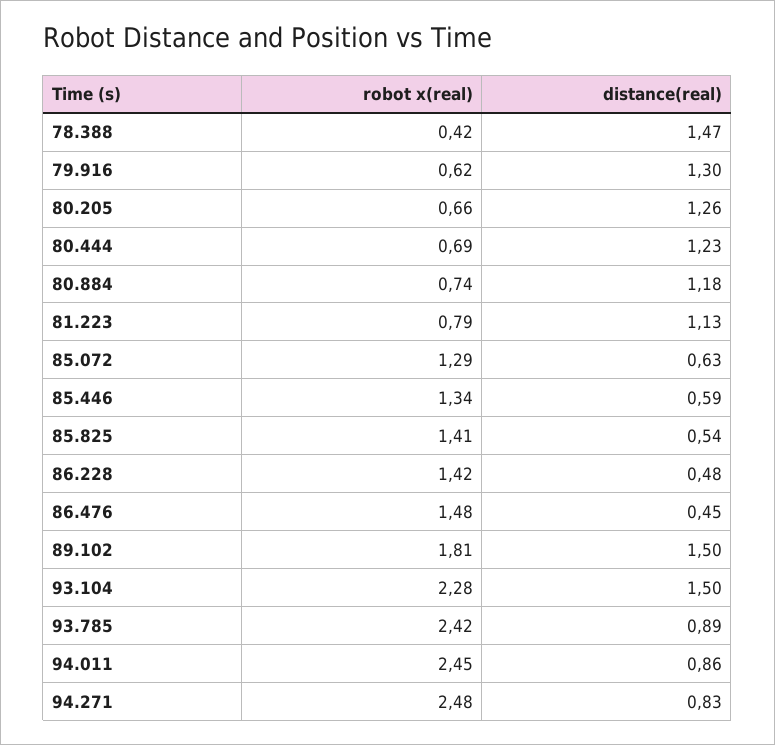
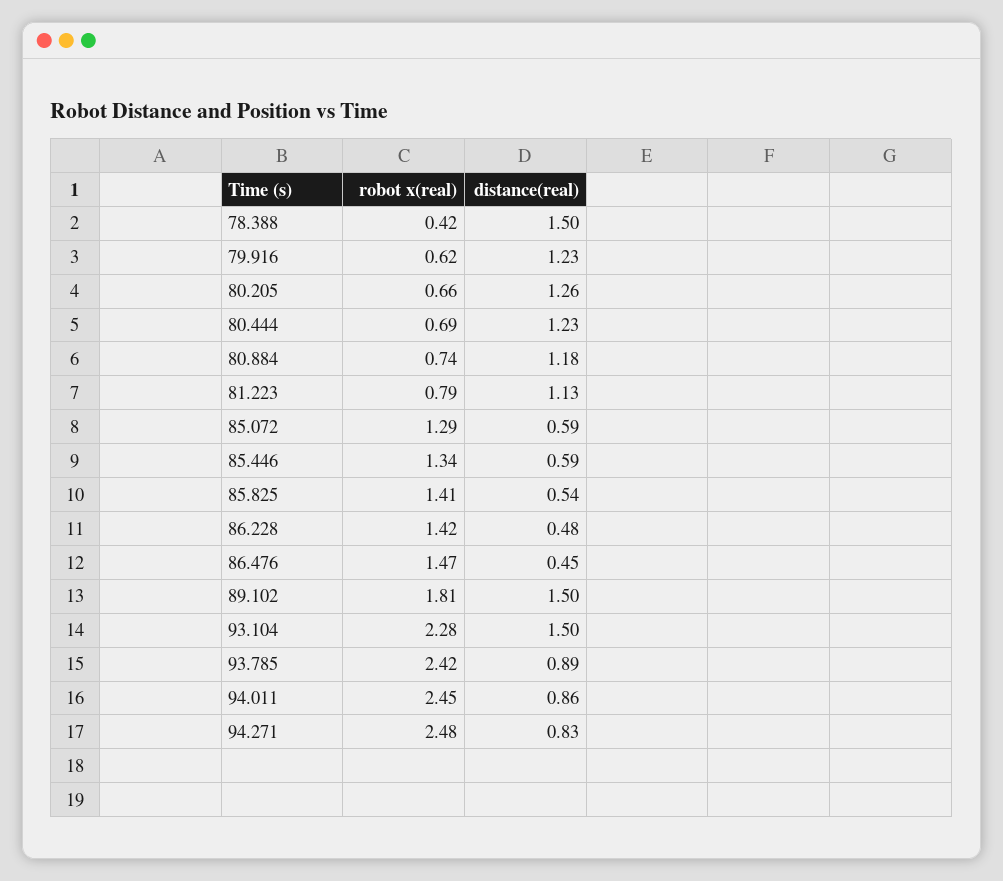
  {
    "robot x(real)": {
      "78.388": 0.42,
      "79.916": 0.62,
      "80.205": 0.66,
      "80.444": 0.69,
      "80.884": 0.74,
      "81.223": 0.79,
      "85.072": 1.29,
      "85.446": 1.34,
      "85.825": 1.41,
      "86.228": 1.42,
-     "86.476": 1.48,
+     "86.476": 1.47,
      "89.102": 1.81,
      "93.104": 2.28,
      "93.785": 2.42,
      "94.011": 2.45,
      "94.271": 2.48
    },
    "distance(real)": {
-     "78.388": 1.47,
+     "78.388": 1.5,
-     "79.916": 1.3,
+     "79.916": 1.23,
      "80.205": 1.26,
      "80.444": 1.23,
      "80.884": 1.18,
      "81.223": 1.13,
-     "85.072": 0.63,
+     "85.072": 0.59,
      "85.446": 0.59,
      "85.825": 0.54,
      "86.228": 0.48,
      "86.476": 0.45,
      "89.102": 1.5,
      "93.104": 1.5,
      "93.785": 0.89,
      "94.011": 0.86,
      "94.271": 0.83
    }
  }

